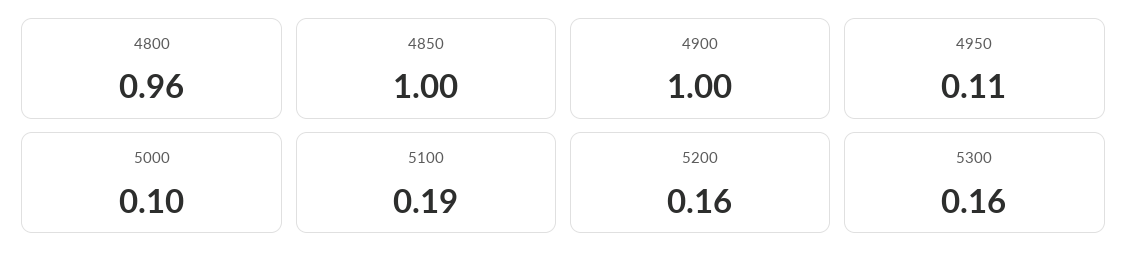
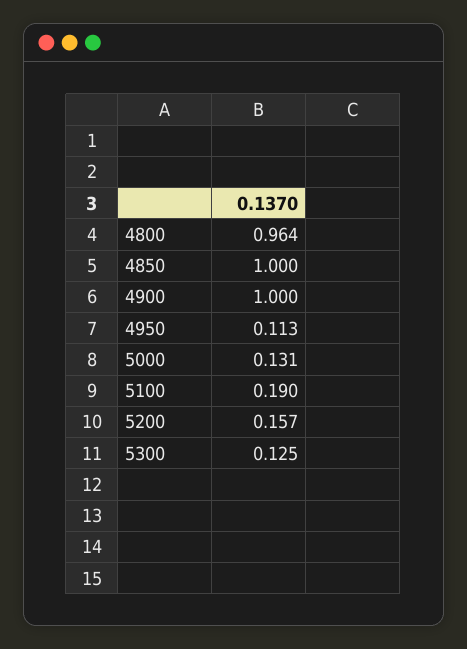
  {
    "4800": 0.964,
    "4850": 1,
    "4900": 1,
    "4950": 0.113,
-   "5000": 0.1,
+   "5000": 0.131,
    "5100": 0.19,
    "5200": 0.157,
-   "5300": 0.16
+   "5300": 0.125
  }

